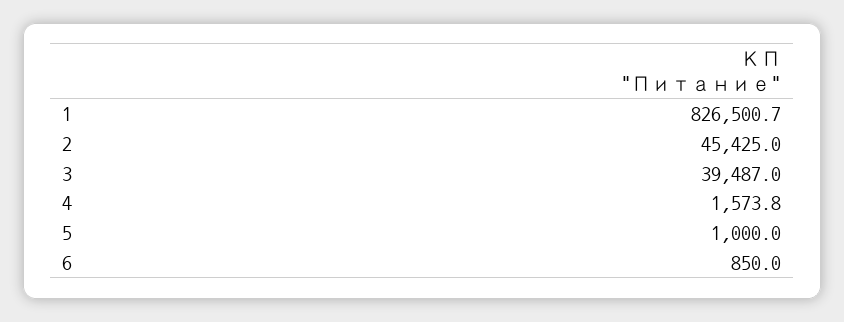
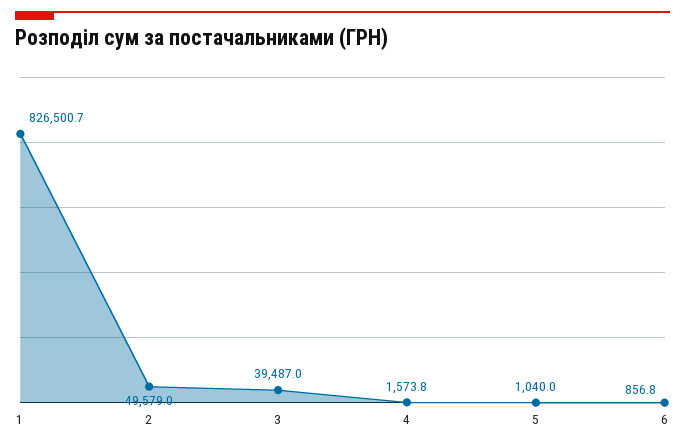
  {
    "1": 826500.7,
-   "2": 45425,
+   "2": 49579,
    "3": 39487,
    "4": 1573.8,
-   "5": 1000,
+   "5": 1040,
-   "6": 850
+   "6": 856.8
  }

